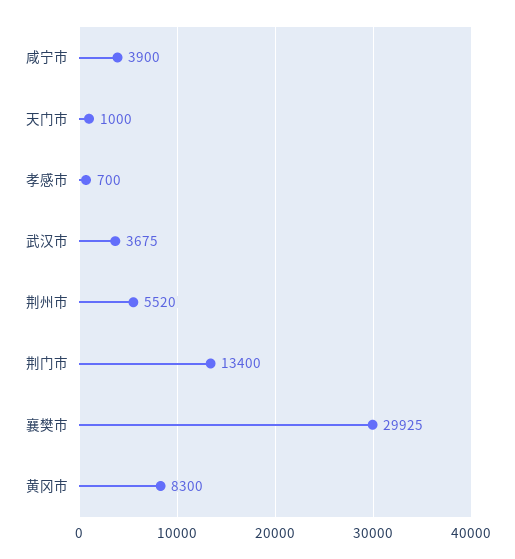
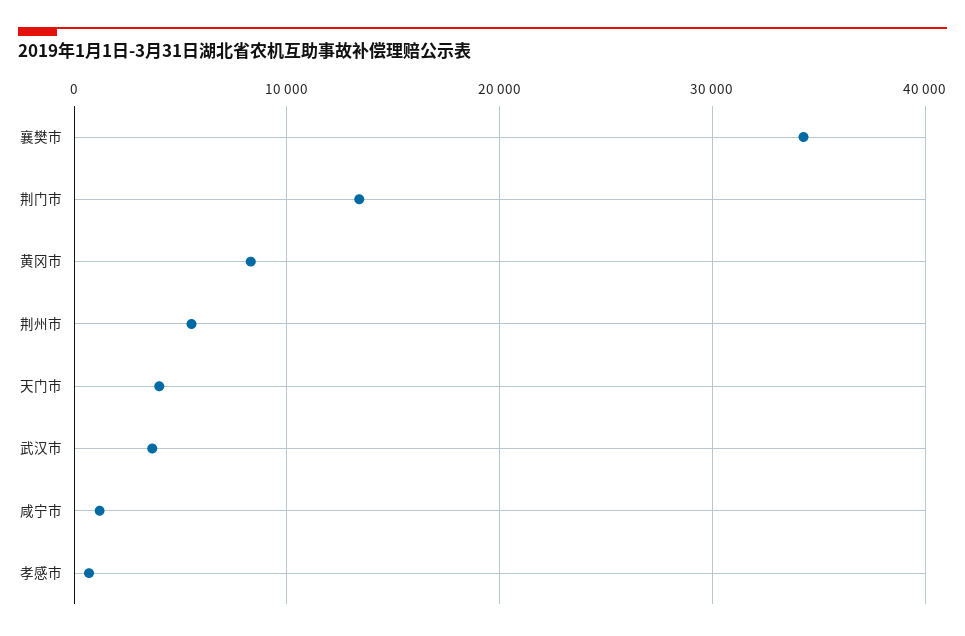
  {
-   "咸宁市": 3900,
+   "咸宁市": 1000,
-   "天门市": 1000,
+   "天门市": 4000,
    "孝感市": 700,
    "武汉市": 3675,
    "荆州市": 5520,
    "荆门市": 13400,
-   "襄樊市": 29925,
+   "襄樊市": 34000,
    "黄冈市": 8300
  }

